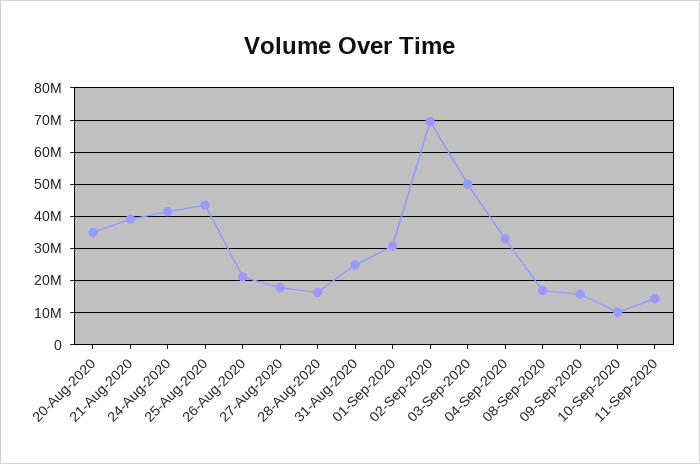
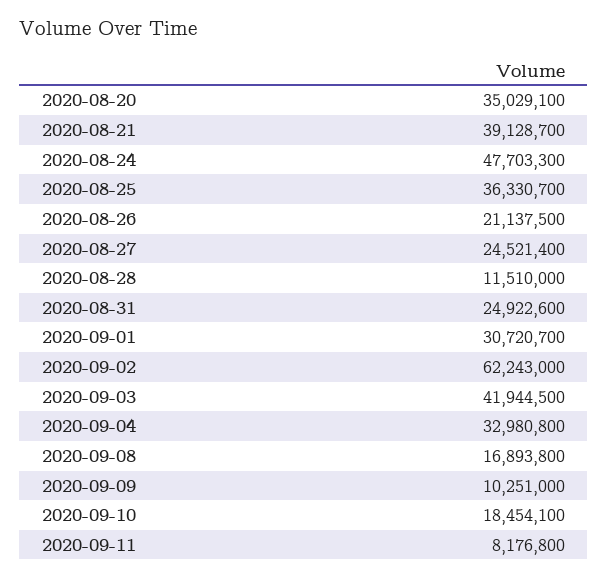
  {
    "20-Aug-2020": 35029100,
    "21-Aug-2020": 39128700,
-   "24-Aug-2020": 42000000,
+   "24-Aug-2020": 47703300,
-   "25-Aug-2020": 44000000,
+   "25-Aug-2020": 36330700,
    "26-Aug-2020": 21137500,
-   "27-Aug-2020": 18000000,
+   "27-Aug-2020": 24521400,
-   "28-Aug-2020": 16000000,
+   "28-Aug-2020": 11510000,
    "31-Aug-2020": 24922600,
    "01-Sep-2020": 30720700,
-   "02-Sep-2020": 70000000,
+   "02-Sep-2020": 62243000,
-   "03-Sep-2020": 50000000,
+   "03-Sep-2020": 41944500,
    "04-Sep-2020": 32980800,
    "08-Sep-2020": 16893800,
-   "09-Sep-2020": 16000000,
+   "09-Sep-2020": 10251000,
-   "10-Sep-2020": 10000000,
+   "10-Sep-2020": 18454100,
-   "11-Sep-2020": 14000000
+   "11-Sep-2020": 8176800
  }

